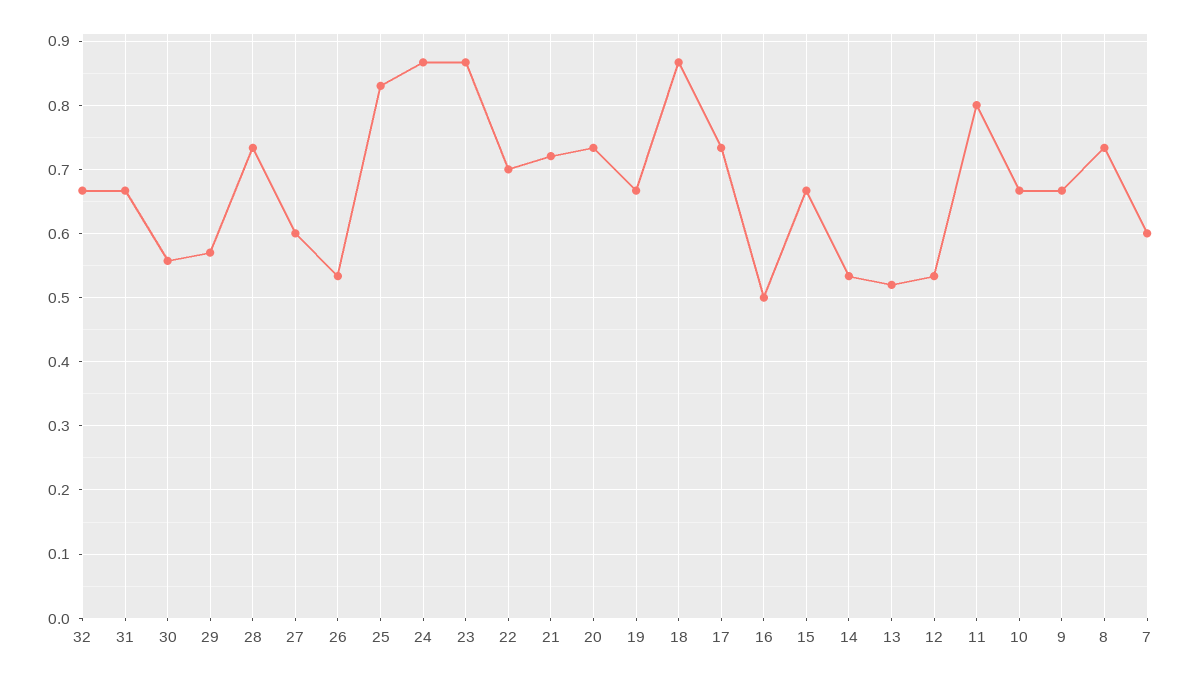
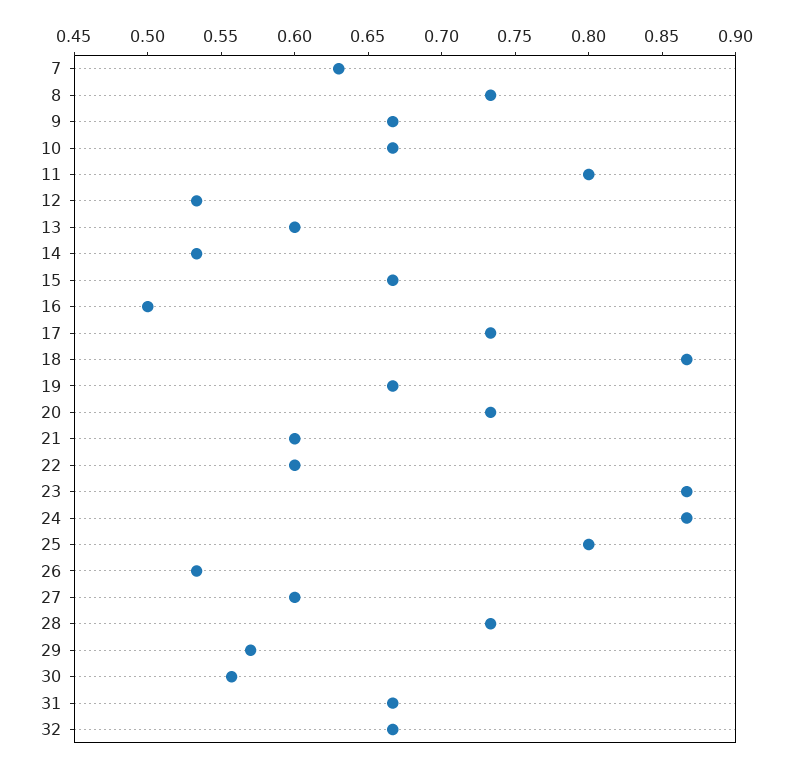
  {
    "32": 0.67,
    "31": 0.67,
    "30": 0.56,
    "29": 0.57,
    "28": 0.73,
    "27": 0.6,
    "26": 0.53,
-   "25": 0.83,
+   "25": 0.8,
    "24": 0.87,
    "23": 0.87,
-   "22": 0.7,
+   "22": 0.6,
-   "21": 0.72,
+   "21": 0.6,
    "20": 0.73,
    "19": 0.67,
    "18": 0.87,
    "17": 0.73,
    "16": 0.5,
    "15": 0.67,
    "14": 0.53,
-   "13": 0.52,
+   "13": 0.6,
    "12": 0.53,
    "11": 0.8,
    "10": 0.67,
    "9": 0.67,
    "8": 0.73,
-   "7": 0.6
+   "7": 0.63
  }

